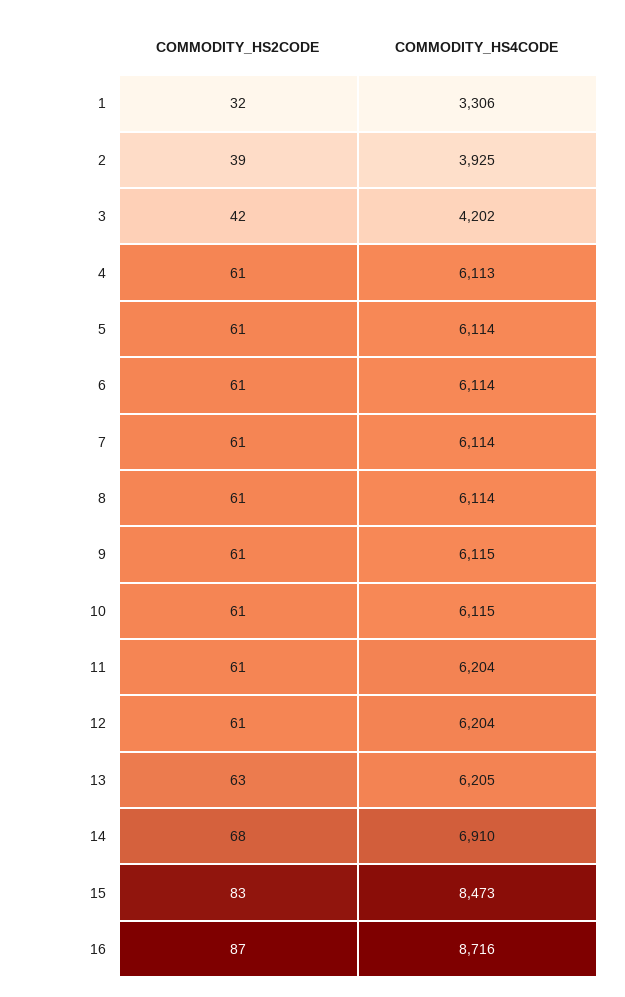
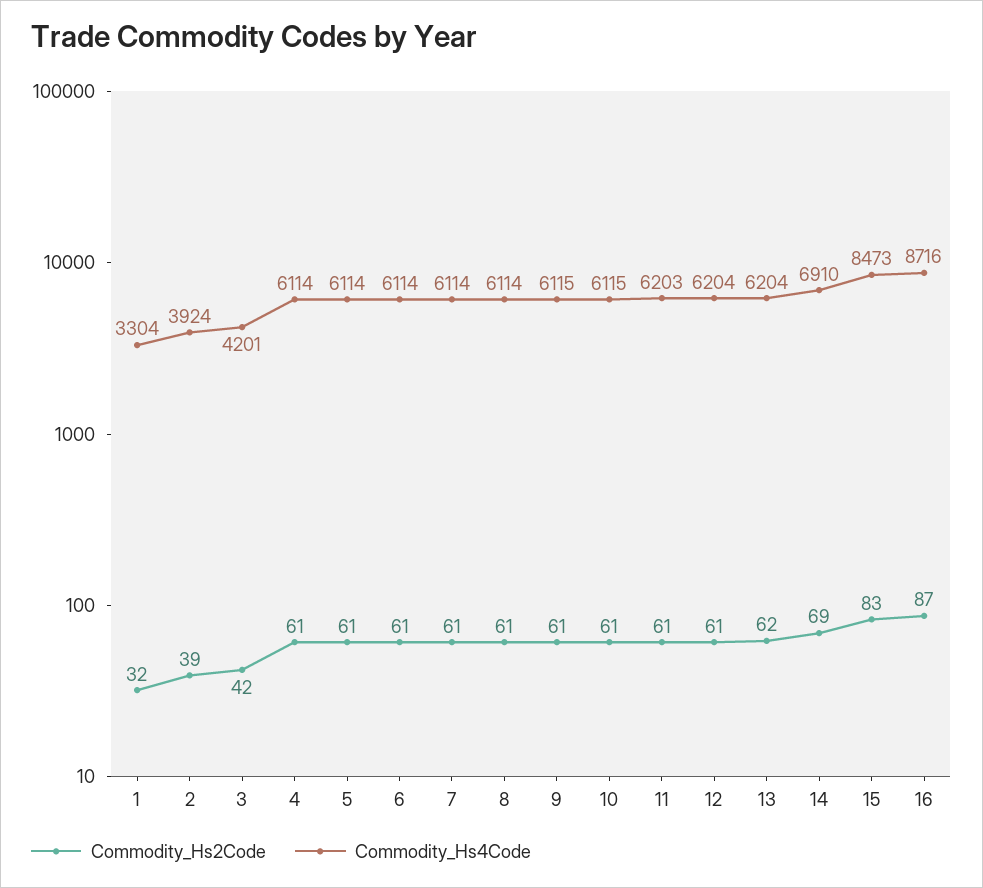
  {
    "COMMODITY_HS2CODE": {
      "1": 32,
      "2": 39,
      "3": 42,
      "4": 61,
      "5": 61,
      "6": 61,
      "7": 61,
      "8": 61,
      "9": 61,
      "10": 61,
      "11": 61,
      "12": 61,
-     "13": 63,
+     "13": 62,
-     "14": 68,
+     "14": 69,
      "15": 83,
      "16": 87
    },
    "COMMODITY_HS4CODE": {
-     "1": 3306,
+     "1": 3304,
-     "2": 3925,
+     "2": 3924,
-     "3": 4202,
+     "3": 4201,
-     "4": 6113,
+     "4": 6114,
      "5": 6114,
      "6": 6114,
      "7": 6114,
      "8": 6114,
      "9": 6115,
      "10": 6115,
-     "11": 6204,
+     "11": 6203,
      "12": 6204,
-     "13": 6205,
+     "13": 6204,
      "14": 6910,
      "15": 8473,
      "16": 8716
    }
  }

